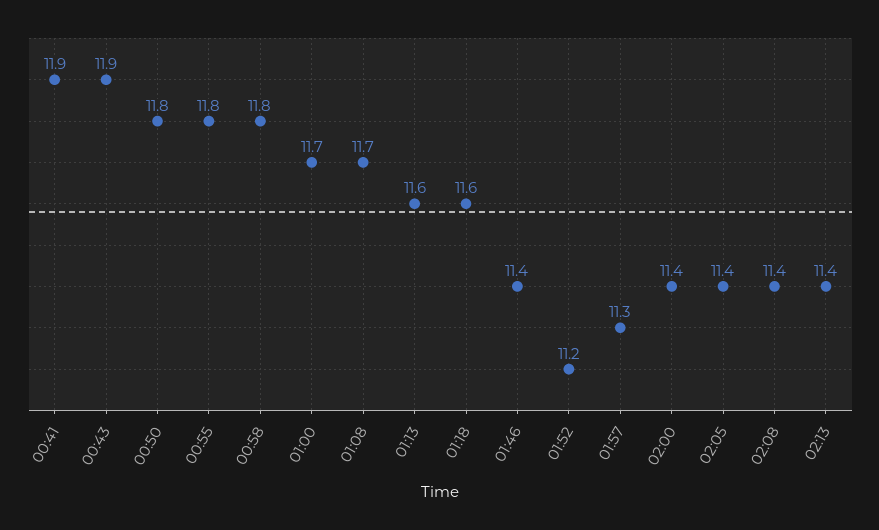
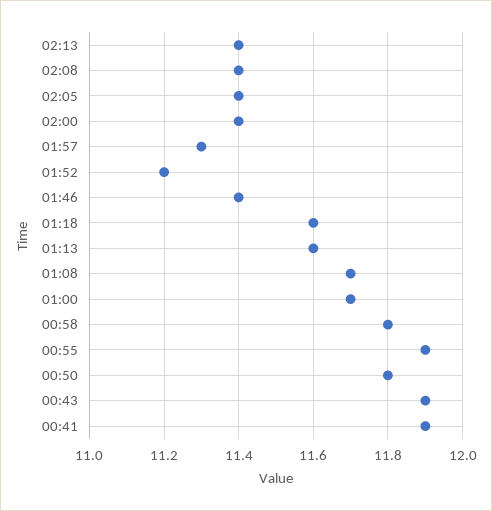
  {
    "00:41": 11.9,
    "00:43": 11.9,
    "00:50": 11.8,
-   "00:55": 11.8,
+   "00:55": 11.9,
    "00:58": 11.8,
    "01:00": 11.7,
    "01:08": 11.7,
    "01:13": 11.6,
    "01:18": 11.6,
    "01:46": 11.4,
    "01:52": 11.2,
    "01:57": 11.3,
    "02:00": 11.4,
    "02:05": 11.4,
    "02:08": 11.4,
    "02:13": 11.4
  }

